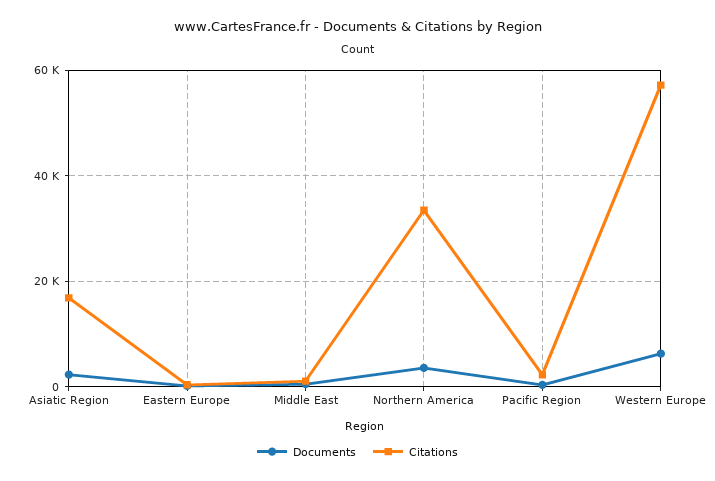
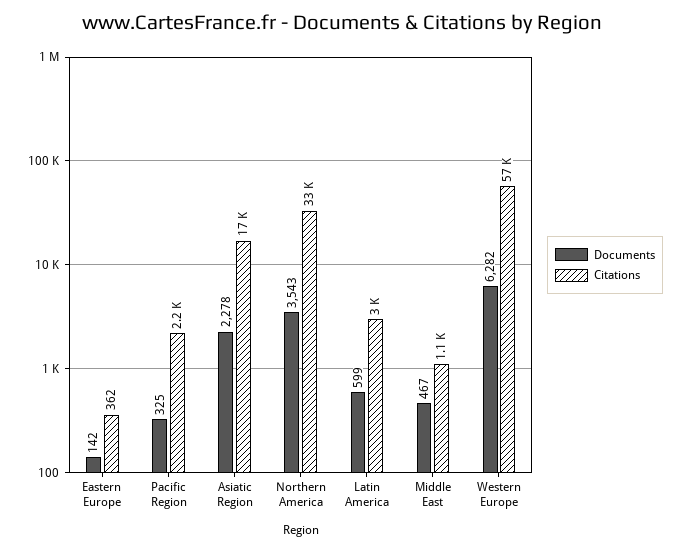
  {
    "Documents": {
      "Asiatic Region": 2278,
      "Eastern Europe": 142,
      "Middle East": 467,
      "Northern America": 3543,
      "Pacific Region": 325,
-     "Western Europe": 6282
+     "Western Europe": 6282,
+     "Latin America": 599
    },
    "Citations": {
      "Asiatic Region": 17000,
      "Eastern Europe": 362,
      "Middle East": 1100,
      "Northern America": 33000,
      "Pacific Region": 2200,
-     "Western Europe": 57000
+     "Western Europe": 57000,
+     "Latin America": 3000
    }
  }

